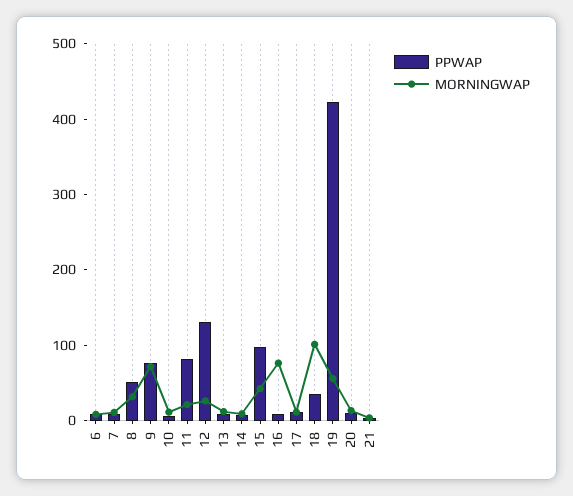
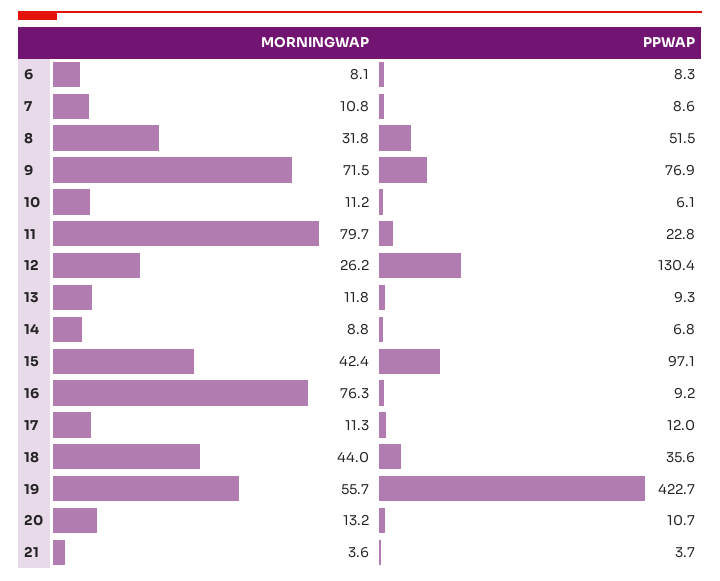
  {
    "PPWAP": {
      "6": 8.3,
      "7": 8.6,
      "8": 51.5,
      "9": 76.9,
      "10": 6.1,
-     "11": 80,
+     "11": 22.8,
      "12": 130.4,
      "13": 9.3,
      "14": 6.8,
      "15": 97.1,
      "16": 9.2,
      "17": 12,
      "18": 35.6,
      "19": 422.7,
      "20": 10.7,
      "21": 3.7
    },
    "MORNINGWAP": {
      "6": 8.1,
      "7": 10.8,
      "8": 31.8,
      "9": 71.5,
      "10": 11.2,
-     "11": 20,
+     "11": 79.7,
      "12": 26.2,
      "13": 11.8,
      "14": 8.8,
      "15": 42.4,
      "16": 76.3,
      "17": 11.3,
-     "18": 100,
+     "18": 44,
      "19": 55.7,
      "20": 13.2,
      "21": 3.6
    }
  }

